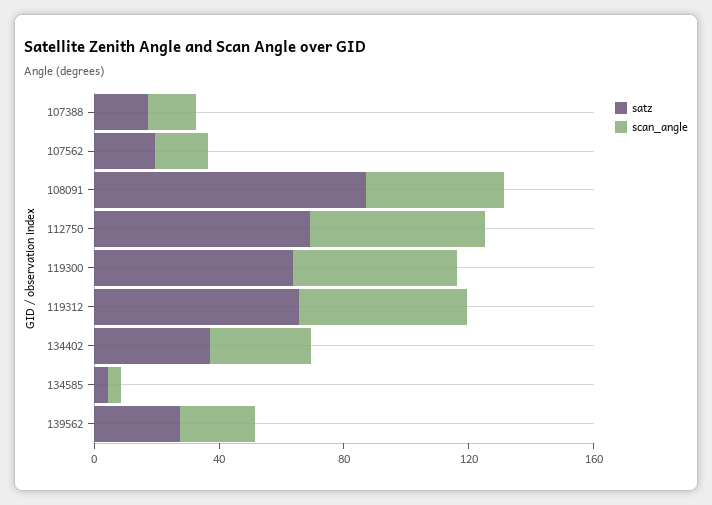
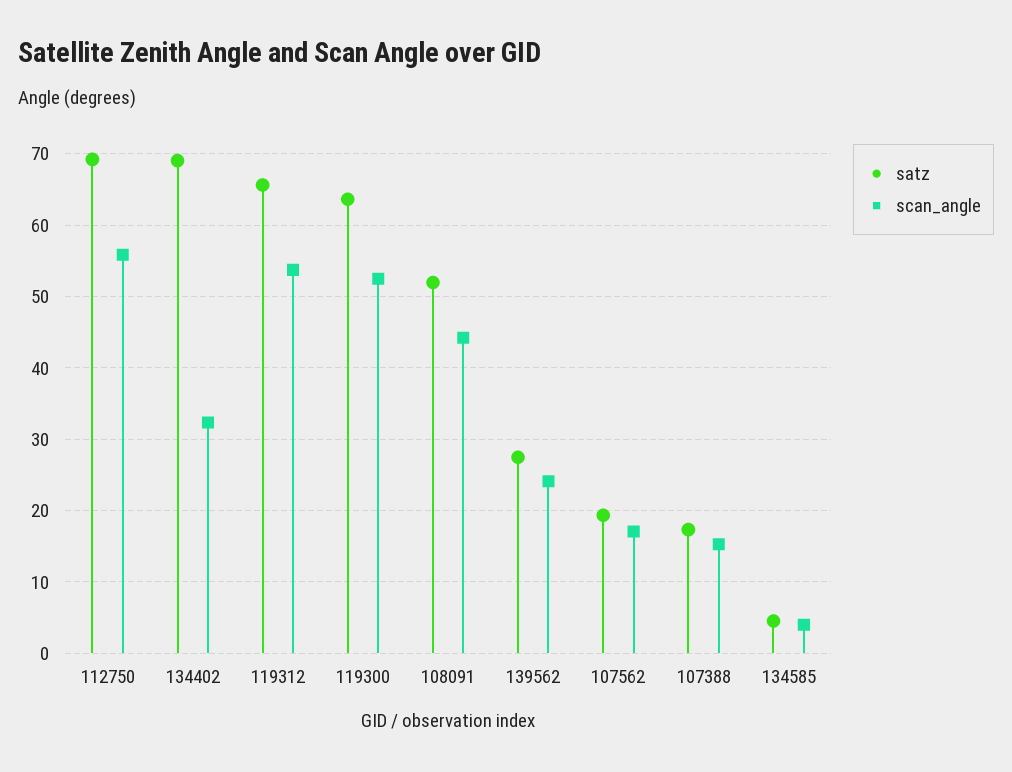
  {
    "satz": {
      "107388": 17,
      "107562": 19,
-     "108091": 90,
+     "108091": 52,
      "112750": 69,
      "119300": 64,
      "119312": 66,
-     "134402": 40,
+     "134402": 69,
      "134585": 5,
      "139562": 27
    },
    "scan_angle": {
      "107388": 15,
      "107562": 17,
      "108091": 44,
      "112750": 56,
      "119300": 52,
      "119312": 54,
      "134402": 32,
      "134585": 4,
      "139562": 24
    }
  }

